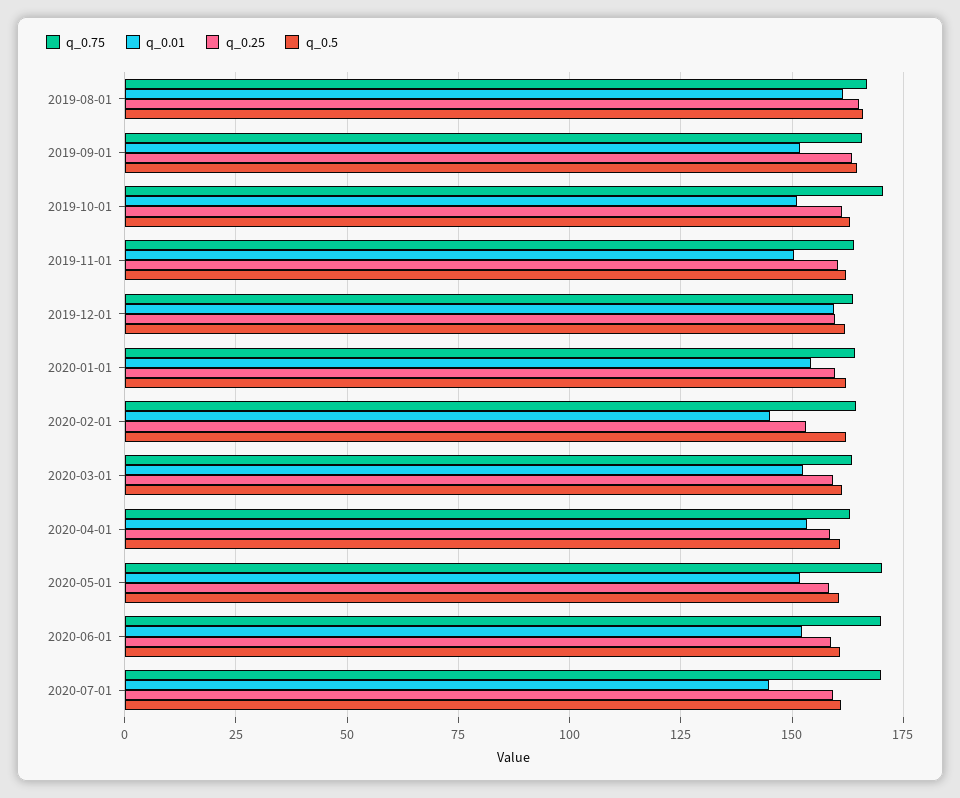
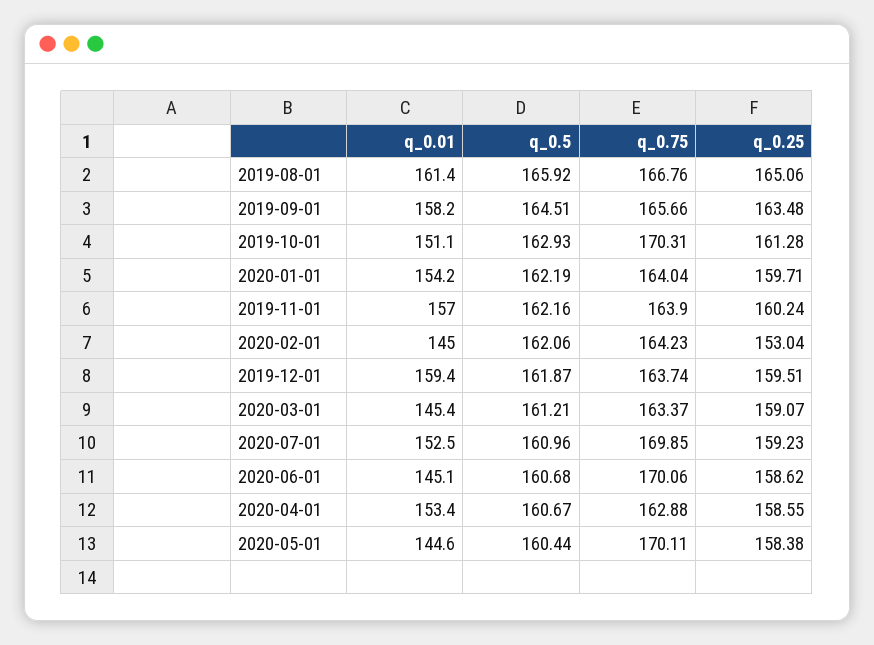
  {
    "q_0.75": {
      "2019-08-01": 166.76,
      "2019-09-01": 165.66,
      "2019-10-01": 170.31,
      "2019-11-01": 163.9,
      "2019-12-01": 163.74,
      "2020-01-01": 164.04,
      "2020-02-01": 164.23,
      "2020-03-01": 163.37,
      "2020-04-01": 162.88,
      "2020-05-01": 170.11,
      "2020-06-01": 170.06,
      "2020-07-01": 169.85
    },
    "q_0.01": {
      "2019-08-01": 161.4,
-     "2019-09-01": 152.5,
+     "2019-09-01": 158.2,
      "2019-10-01": 151.1,
-     "2019-11-01": 150,
+     "2019-11-01": 157,
      "2019-12-01": 159.4,
      "2020-01-01": 154.2,
      "2020-02-01": 145,
-     "2020-03-01": 152.5,
+     "2020-03-01": 145.4,
      "2020-04-01": 153.4,
-     "2020-05-01": 152.5,
+     "2020-05-01": 144.6,
-     "2020-06-01": 152.5,
+     "2020-06-01": 145.1,
-     "2020-07-01": 145
+     "2020-07-01": 152.5
    },
    "q_0.25": {
      "2019-08-01": 165.06,
      "2019-09-01": 163.48,
      "2019-10-01": 161.28,
      "2019-11-01": 160.24,
      "2019-12-01": 159.51,
      "2020-01-01": 159.71,
      "2020-02-01": 153.04,
      "2020-03-01": 159.07,
      "2020-04-01": 158.55,
      "2020-05-01": 158.38,
      "2020-06-01": 158.62,
      "2020-07-01": 159.23
    },
    "q_0.5": {
      "2019-08-01": 165.92,
      "2019-09-01": 164.51,
      "2019-10-01": 162.93,
      "2019-11-01": 162.16,
      "2019-12-01": 161.87,
      "2020-01-01": 162.19,
      "2020-02-01": 162.06,
      "2020-03-01": 161.21,
      "2020-04-01": 160.67,
      "2020-05-01": 160.44,
      "2020-06-01": 160.68,
      "2020-07-01": 160.96
    }
  }

